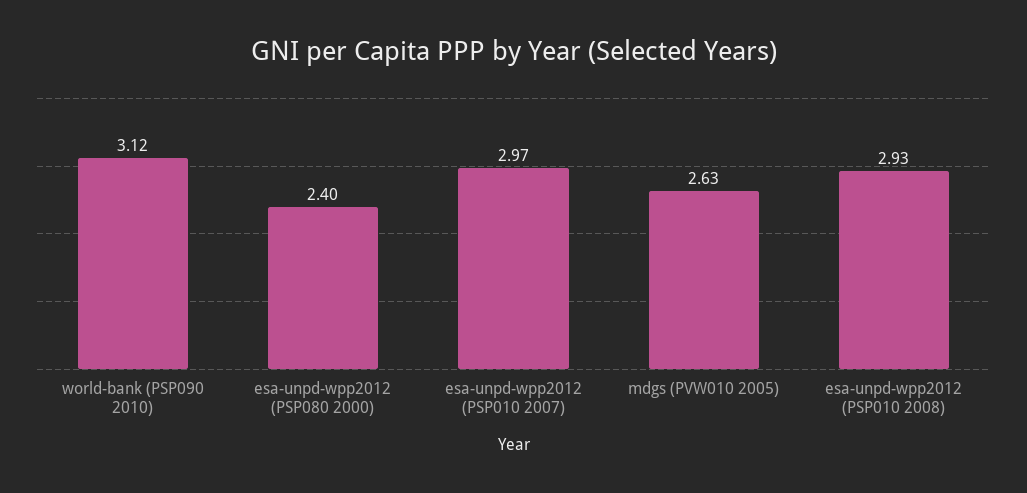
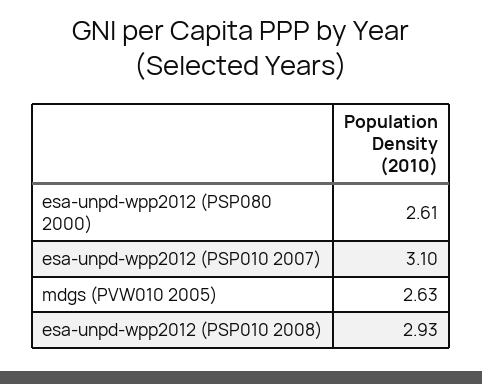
  {
-   "world-bank (PSP090 2010)": 3.12,
-   "esa-unpd-wpp2012 (PSP080 2000)": 2.4,
+   "esa-unpd-wpp2012 (PSP080 2000)": 2.61,
-   "esa-unpd-wpp2012 (PSP010 2007)": 2.97,
+   "esa-unpd-wpp2012 (PSP010 2007)": 3.1,
    "mdgs (PVW010 2005)": 2.63,
    "esa-unpd-wpp2012 (PSP010 2008)": 2.93
  }

